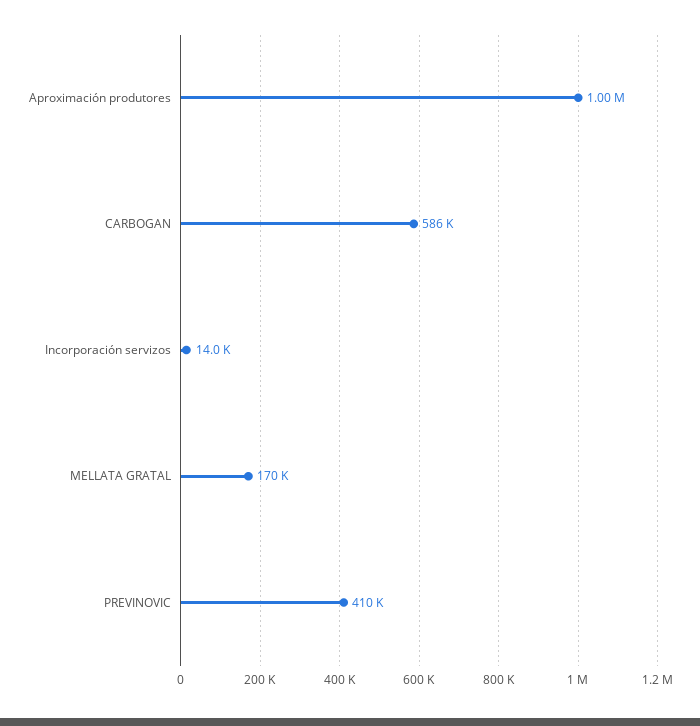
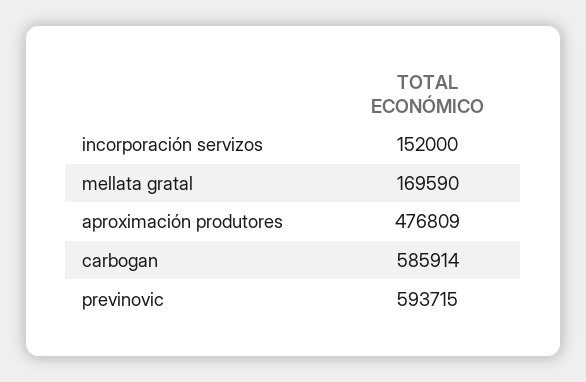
  {
-   "Aproximación produtores": 1000000,
+   "Aproximación produtores": 476809,
    "CARBOGAN": 585914,
-   "Incorporación servizos": 14000,
+   "Incorporación servizos": 152000,
    "MELLATA GRATAL": 169590,
-   "PREVINOVIC": 410000
+   "PREVINOVIC": 593715
  }

